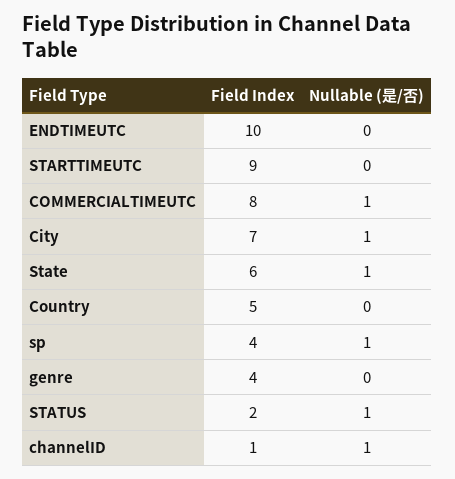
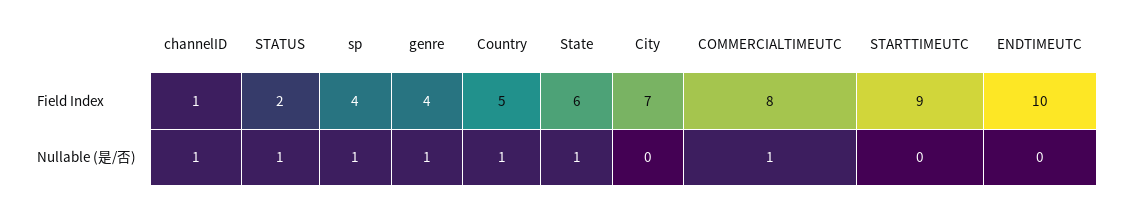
  {
    "Field Index": {
      "ENDTIMEUTC": 10,
      "STARTTIMEUTC": 9,
      "COMMERCIALTIMEUTC": 8,
      "City": 7,
      "State": 6,
      "Country": 5,
      "sp": 4,
      "genre": 4,
      "STATUS": 2,
      "channelID": 1
    },
    "Nullable (是/否)": {
      "ENDTIMEUTC": 0,
      "STARTTIMEUTC": 0,
      "COMMERCIALTIMEUTC": 1,
-     "City": 1,
+     "City": 0,
      "State": 1,
-     "Country": 0,
+     "Country": 1,
      "sp": 1,
-     "genre": 0,
+     "genre": 1,
      "STATUS": 1,
      "channelID": 1
    }
  }

